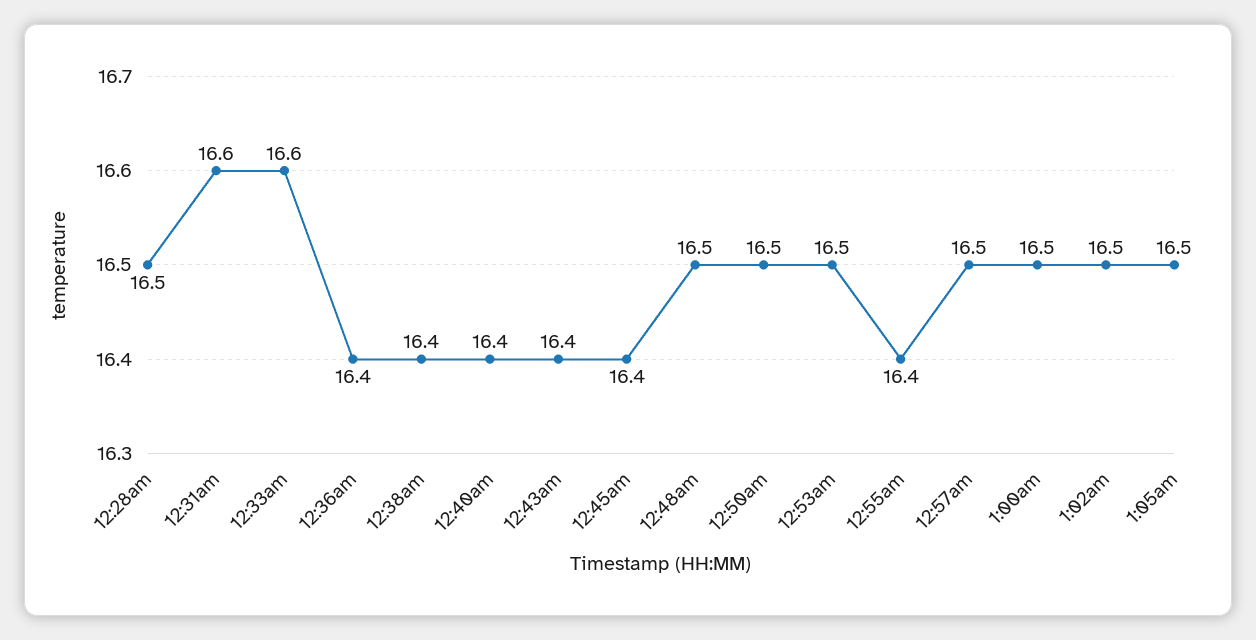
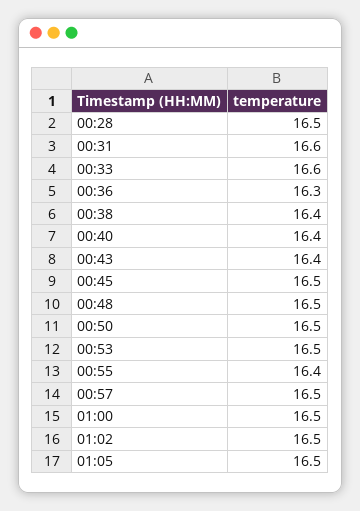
  {
    "12:28am": 16.5,
    "12:31am": 16.6,
    "12:33am": 16.6,
-   "12:36am": 16.4,
+   "12:36am": 16.3,
    "12:38am": 16.4,
    "12:40am": 16.4,
    "12:43am": 16.4,
-   "12:45am": 16.4,
+   "12:45am": 16.5,
    "12:48am": 16.5,
    "12:50am": 16.5,
    "12:53am": 16.5,
    "12:55am": 16.4,
    "12:57am": 16.5,
    "1:00am": 16.5,
    "1:02am": 16.5,
    "1:05am": 16.5
  }

